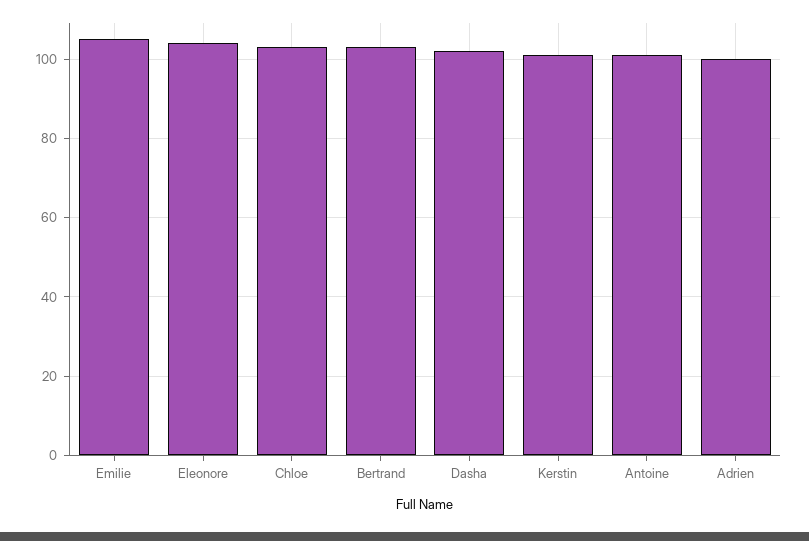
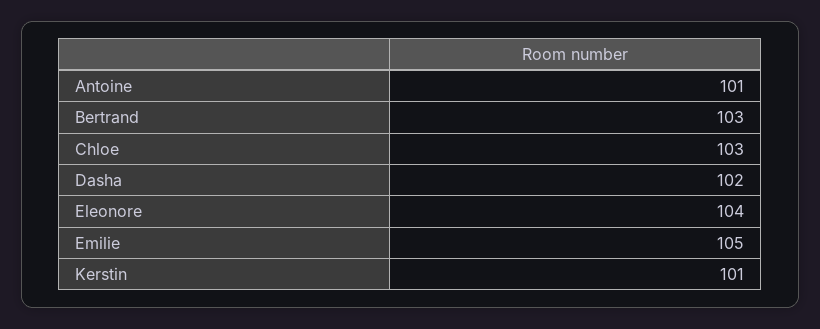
  {
    "Emilie": 105,
    "Eleonore": 104,
    "Chloe": 103,
    "Bertrand": 103,
    "Dasha": 102,
    "Kerstin": 101,
-   "Antoine": 101,
+   "Antoine": 101
-   "Adrien": 100
  }

